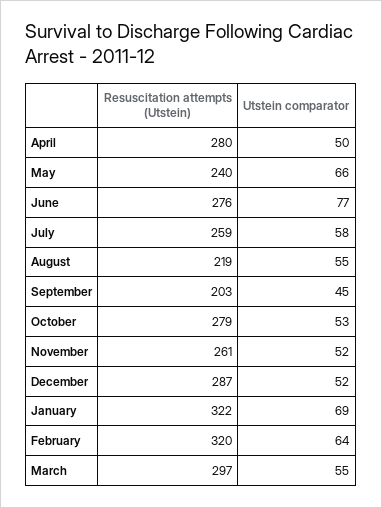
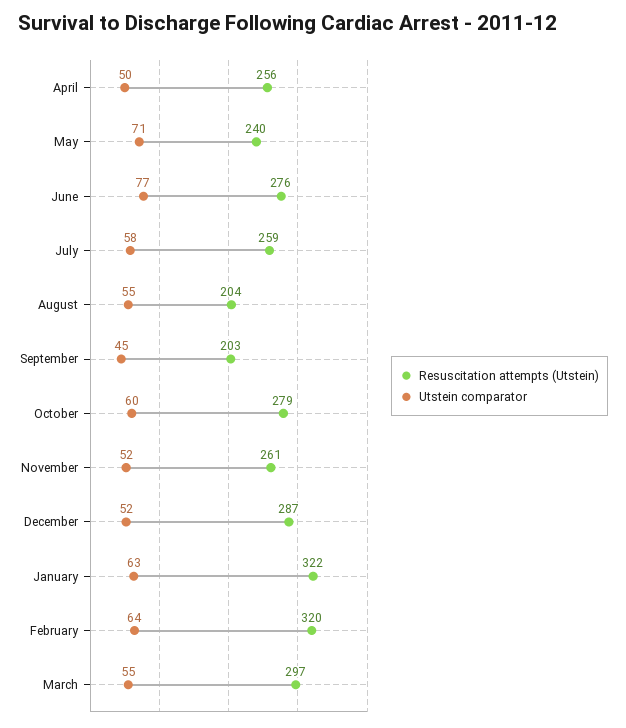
  {
    "Resuscitation attempts (Utstein)": {
-     "April": 280,
+     "April": 256,
      "May": 240,
      "June": 276,
      "July": 259,
-     "August": 219,
+     "August": 204,
      "September": 203,
      "October": 279,
      "November": 261,
      "December": 287,
      "January": 322,
      "February": 320,
      "March": 297
    },
    "Utstein comparator": {
      "April": 50,
-     "May": 66,
+     "May": 71,
      "June": 77,
      "July": 58,
      "August": 55,
      "September": 45,
-     "October": 53,
+     "October": 60,
      "November": 52,
      "December": 52,
-     "January": 69,
+     "January": 63,
      "February": 64,
      "March": 55
    }
  }

